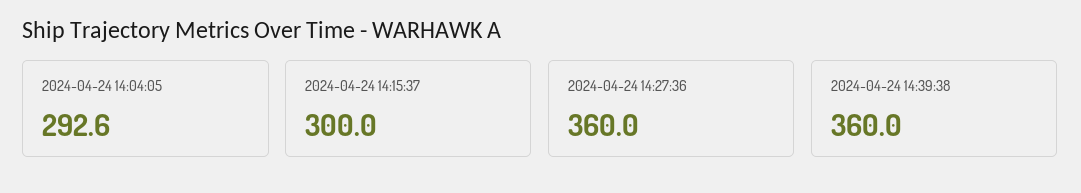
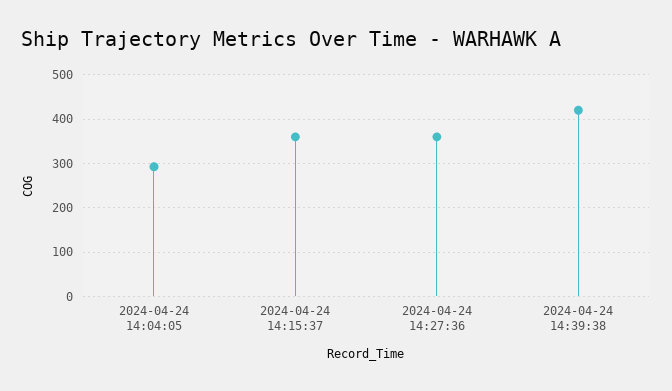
  {
    "2024-04-24 14:04:05": 292.6,
-   "2024-04-24 14:15:37": 300,
+   "2024-04-24 14:15:37": 360,
    "2024-04-24 14:27:36": 360,
-   "2024-04-24 14:39:38": 360
+   "2024-04-24 14:39:38": 420
  }

